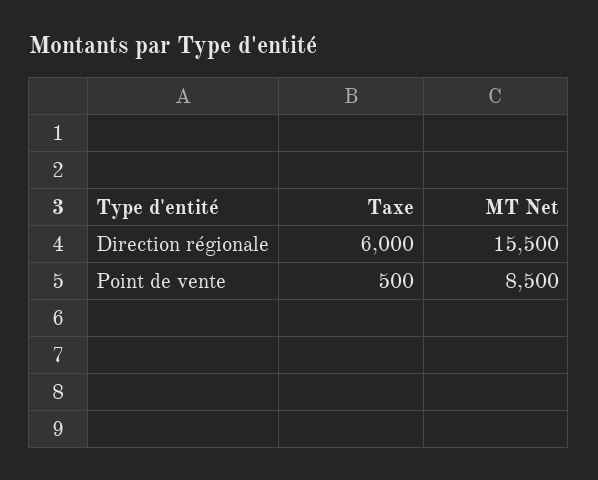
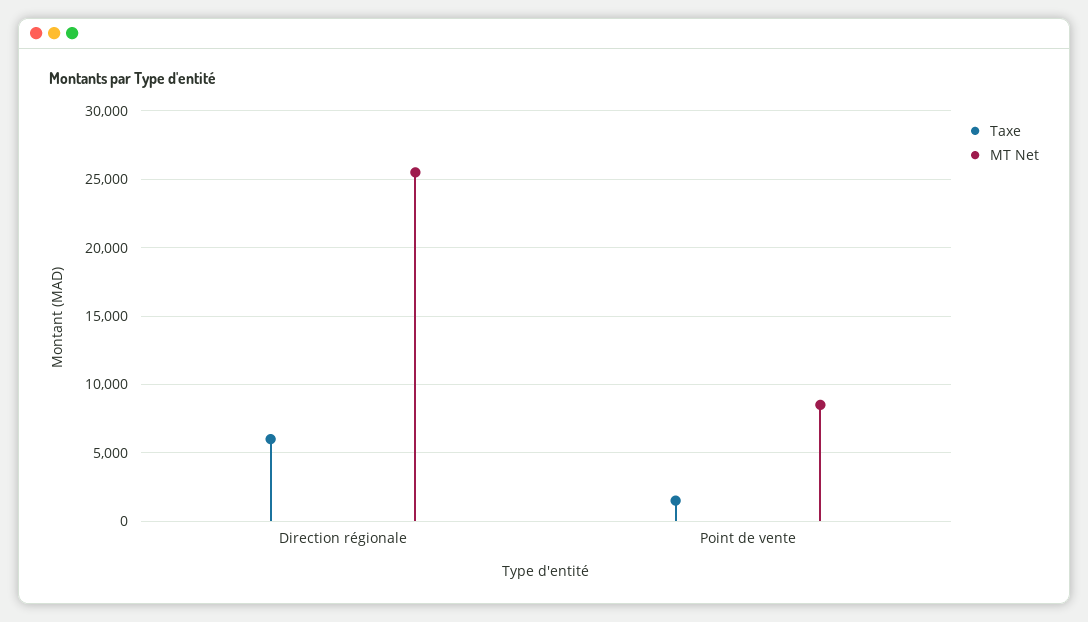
  {
    "Taxe": {
      "Direction régionale": 6000,
-     "Point de vente": 500
+     "Point de vente": 1500
    },
    "MT Net": {
-     "Direction régionale": 15500,
+     "Direction régionale": 25500,
      "Point de vente": 8500
    }
  }

